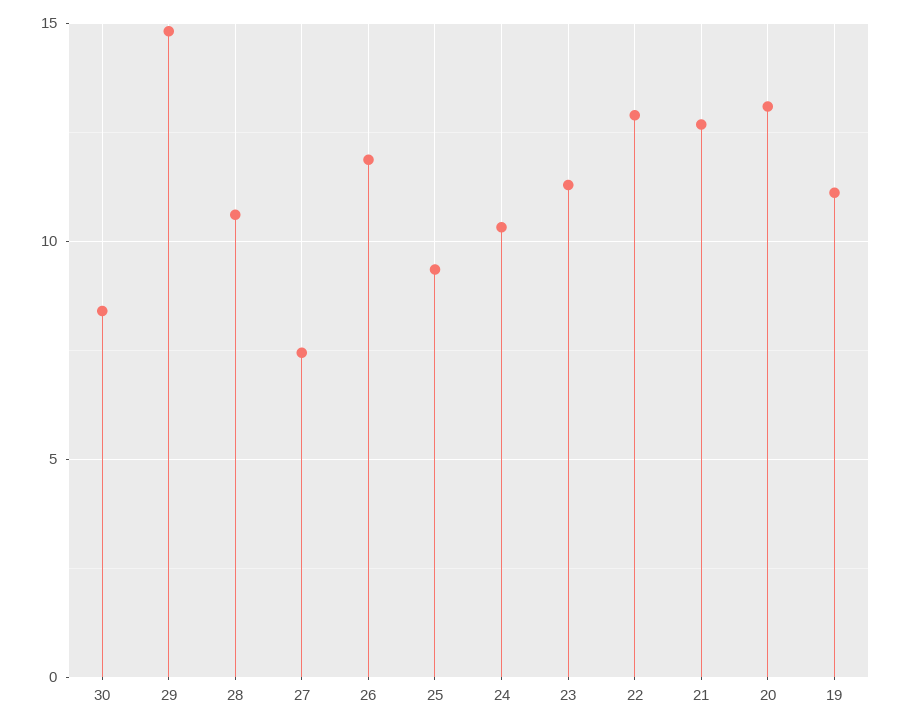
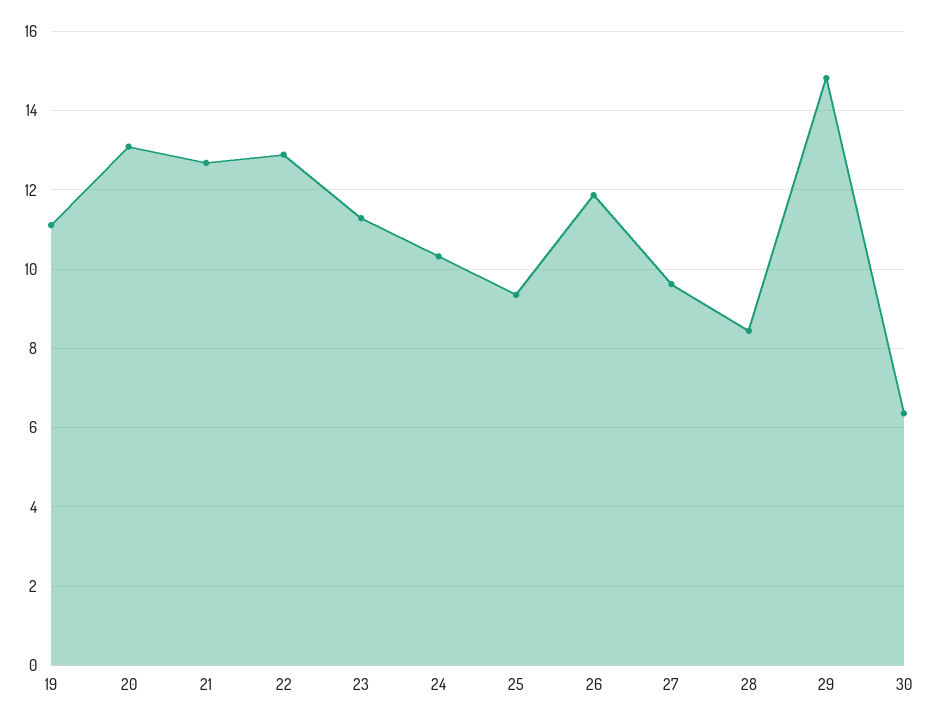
  {
-   "30": 8.5,
+   "30": 6.4,
    "29": 14.8,
-   "28": 10.5,
+   "28": 8.4,
-   "27": 7.5,
+   "27": 9.6,
    "26": 11.8,
    "25": 9.4,
    "24": 10.4,
    "23": 11.2,
    "22": 12.8,
    "21": 12.6,
    "20": 13,
    "19": 11.2
  }

